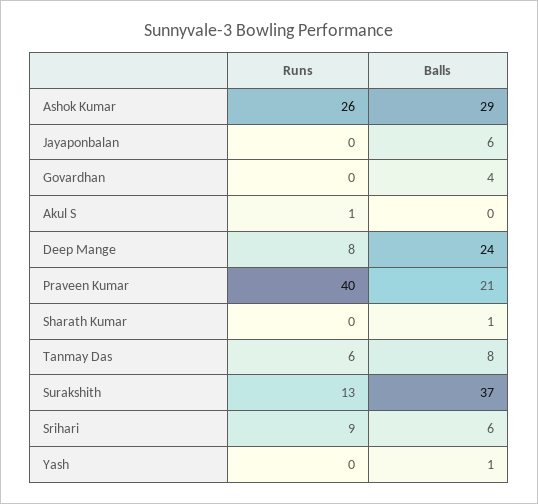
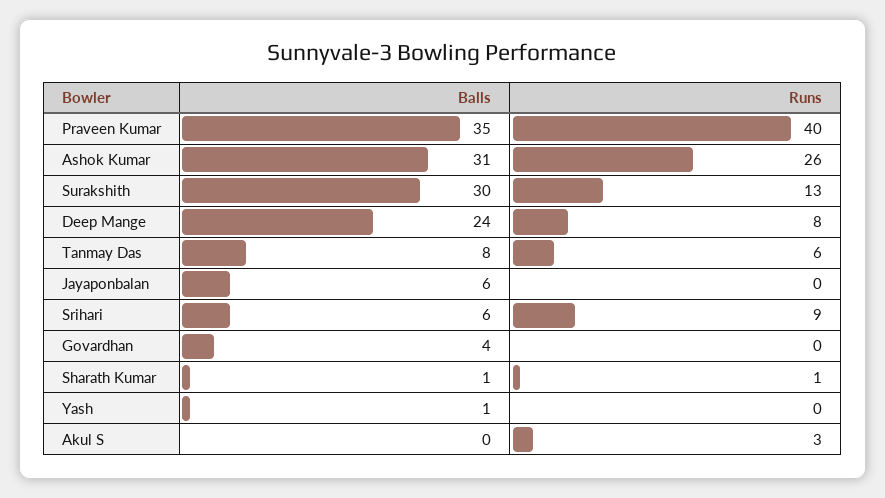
  {
    "Runs": {
      "Ashok Kumar": 26,
      "Jayaponbalan": 0,
      "Govardhan": 0,
-     "Akul S": 1,
+     "Akul S": 3,
      "Deep Mange": 8,
      "Praveen Kumar": 40,
-     "Sharath Kumar": 0,
+     "Sharath Kumar": 1,
      "Tanmay Das": 6,
      "Surakshith": 13,
      "Srihari": 9,
      "Yash": 0
    },
    "Balls": {
-     "Ashok Kumar": 29,
+     "Ashok Kumar": 31,
      "Jayaponbalan": 6,
      "Govardhan": 4,
      "Akul S": 0,
      "Deep Mange": 24,
-     "Praveen Kumar": 21,
+     "Praveen Kumar": 35,
      "Sharath Kumar": 1,
      "Tanmay Das": 8,
-     "Surakshith": 37,
+     "Surakshith": 30,
      "Srihari": 6,
      "Yash": 1
    }
  }

